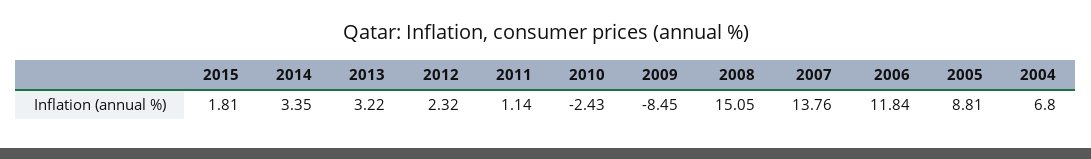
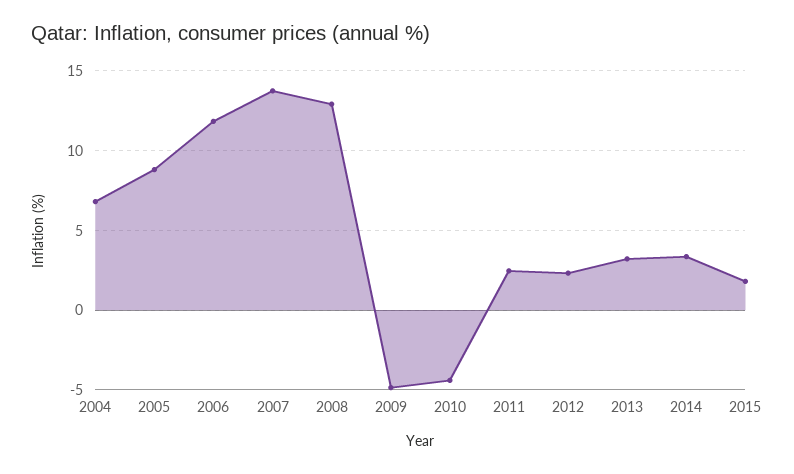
  {
    "2015": 1.81,
    "2014": 3.35,
    "2013": 3.22,
    "2012": 2.32,
-   "2011": 1.14,
+   "2011": 2.5,
-   "2010": -2.43,
+   "2010": -4.5,
-   "2009": -8.45,
+   "2009": -5,
-   "2008": 15.05,
+   "2008": 13,
    "2007": 13.76,
    "2006": 11.84,
    "2005": 8.81,
    "2004": 6.8
  }

